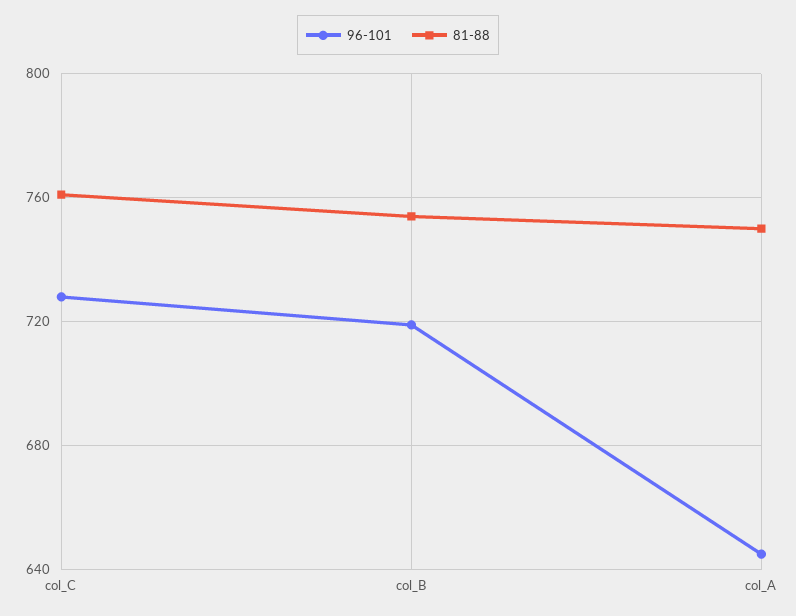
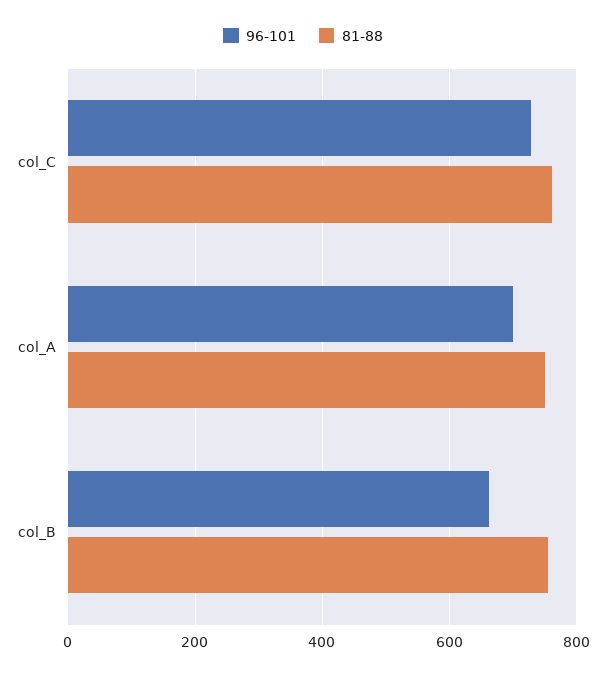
  {
    "96-101": {
      "col_C": 730,
-     "col_B": 720,
+     "col_B": 660,
-     "col_A": 645
+     "col_A": 700
    },
    "81-88": {
      "col_C": 760,
      "col_B": 755,
      "col_A": 750
    }
  }

